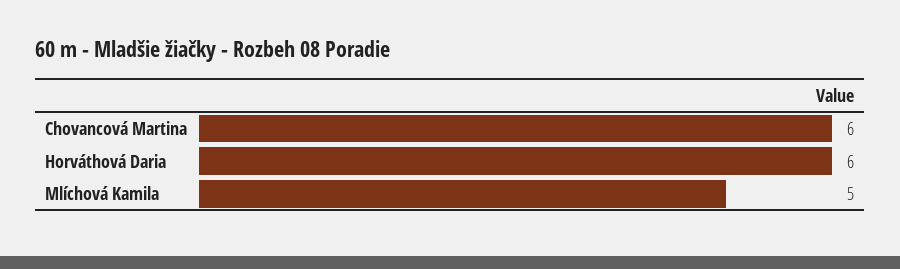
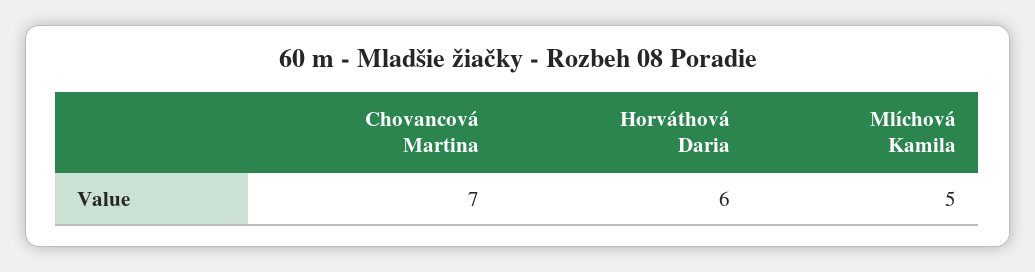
  {
-   "Chovancová Martina": 6,
+   "Chovancová Martina": 7,
    "Horváthová Daria": 6,
    "Mlíchová Kamila": 5
  }

